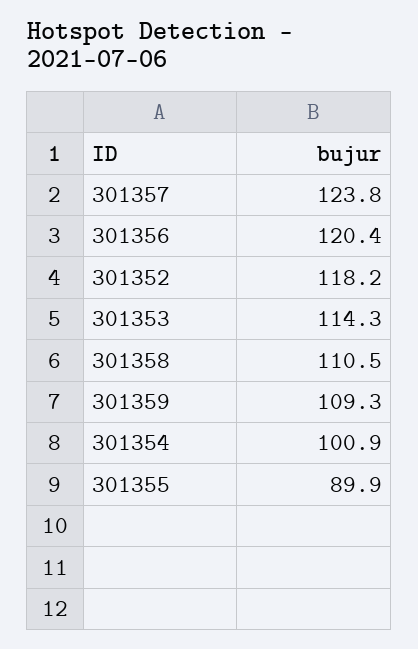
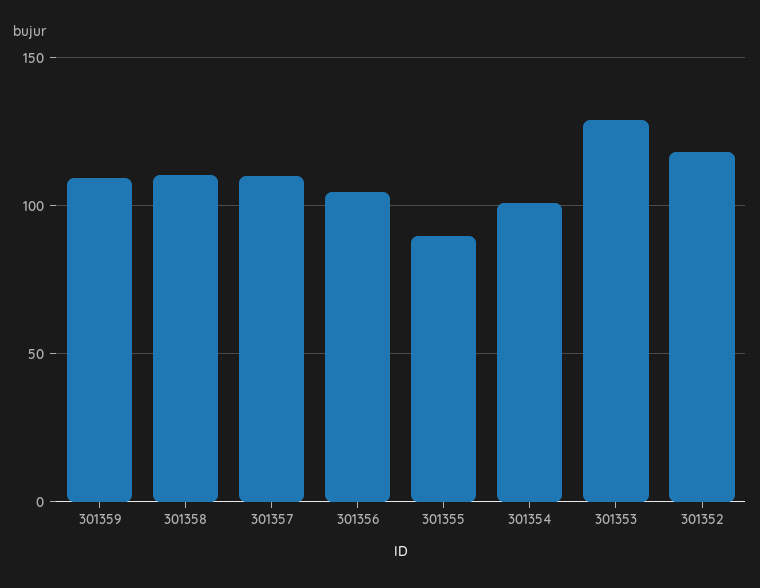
  {
-   "301357": 123.8,
+   "301357": 110,
-   "301356": 120.4,
+   "301356": 105,
    "301352": 118.2,
-   "301353": 114.3,
+   "301353": 130,
    "301358": 110.5,
    "301359": 109.3,
    "301354": 100.9,
    "301355": 89.9
  }

